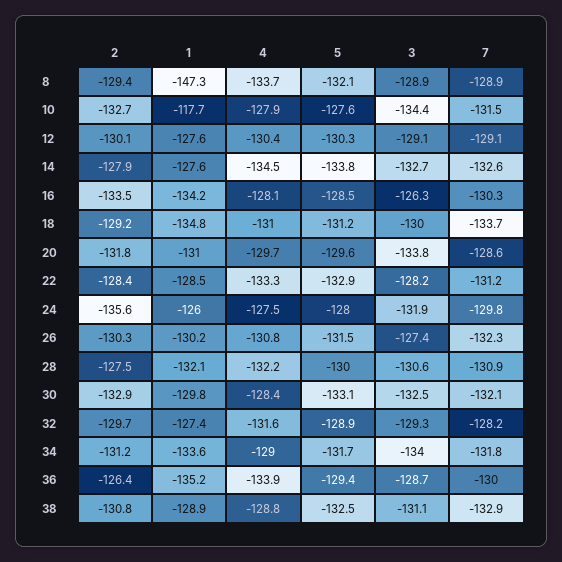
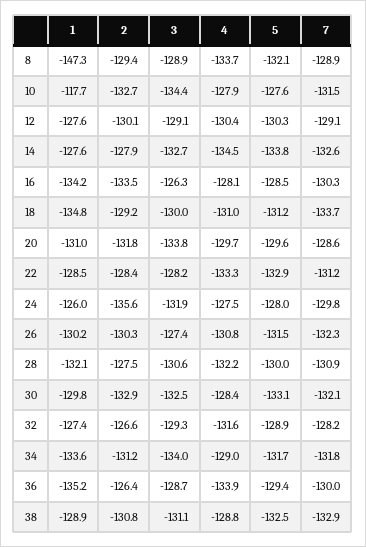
  {
    "2": {
      "8": -129.4,
      "10": -132.7,
      "12": -130.1,
      "14": -127.9,
      "16": -133.5,
      "18": -129.2,
      "20": -131.8,
      "22": -128.4,
      "24": -135.6,
      "26": -130.3,
      "28": -127.5,
      "30": -132.9,
-     "32": -129.7,
+     "32": -126.6,
      "34": -131.2,
      "36": -126.4,
      "38": -130.8
    },
    "1": {
      "8": -147.3,
      "10": -117.7,
      "12": -127.6,
      "14": -127.6,
      "16": -134.2,
      "18": -134.8,
      "20": -131,
      "22": -128.5,
      "24": -126,
      "26": -130.2,
      "28": -132.1,
      "30": -129.8,
      "32": -127.4,
      "34": -133.6,
      "36": -135.2,
      "38": -128.9
    },
    "4": {
      "8": -133.7,
      "10": -127.9,
      "12": -130.4,
      "14": -134.5,
      "16": -128.1,
      "18": -131,
      "20": -129.7,
      "22": -133.3,
      "24": -127.5,
      "26": -130.8,
      "28": -132.2,
      "30": -128.4,
      "32": -131.6,
      "34": -129,
      "36": -133.9,
      "38": -128.8
    },
    "5": {
      "8": -132.1,
      "10": -127.6,
      "12": -130.3,
      "14": -133.8,
      "16": -128.5,
      "18": -131.2,
      "20": -129.6,
      "22": -132.9,
      "24": -128,
      "26": -131.5,
      "28": -130,
      "30": -133.1,
      "32": -128.9,
      "34": -131.7,
      "36": -129.4,
      "38": -132.5
    },
    "3": {
      "8": -128.9,
      "10": -134.4,
      "12": -129.1,
      "14": -132.7,
      "16": -126.3,
      "18": -130,
      "20": -133.8,
      "22": -128.2,
      "24": -131.9,
      "26": -127.4,
      "28": -130.6,
      "30": -132.5,
      "32": -129.3,
      "34": -134,
      "36": -128.7,
      "38": -131.1
    },
    "7": {
      "8": -128.9,
      "10": -131.5,
      "12": -129.1,
      "14": -132.6,
      "16": -130.3,
      "18": -133.7,
      "20": -128.6,
      "22": -131.2,
      "24": -129.8,
      "26": -132.3,
      "28": -130.9,
      "30": -132.1,
      "32": -128.2,
      "34": -131.8,
      "36": -130,
      "38": -132.9
    }
  }

